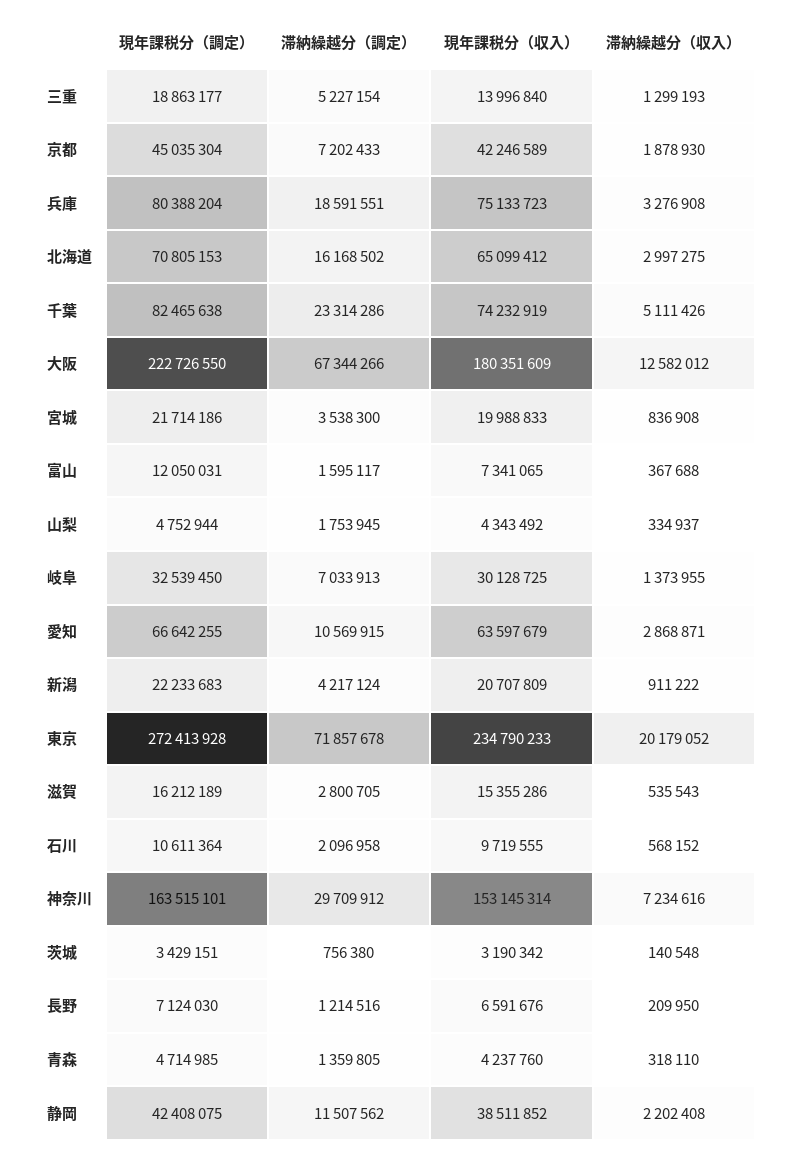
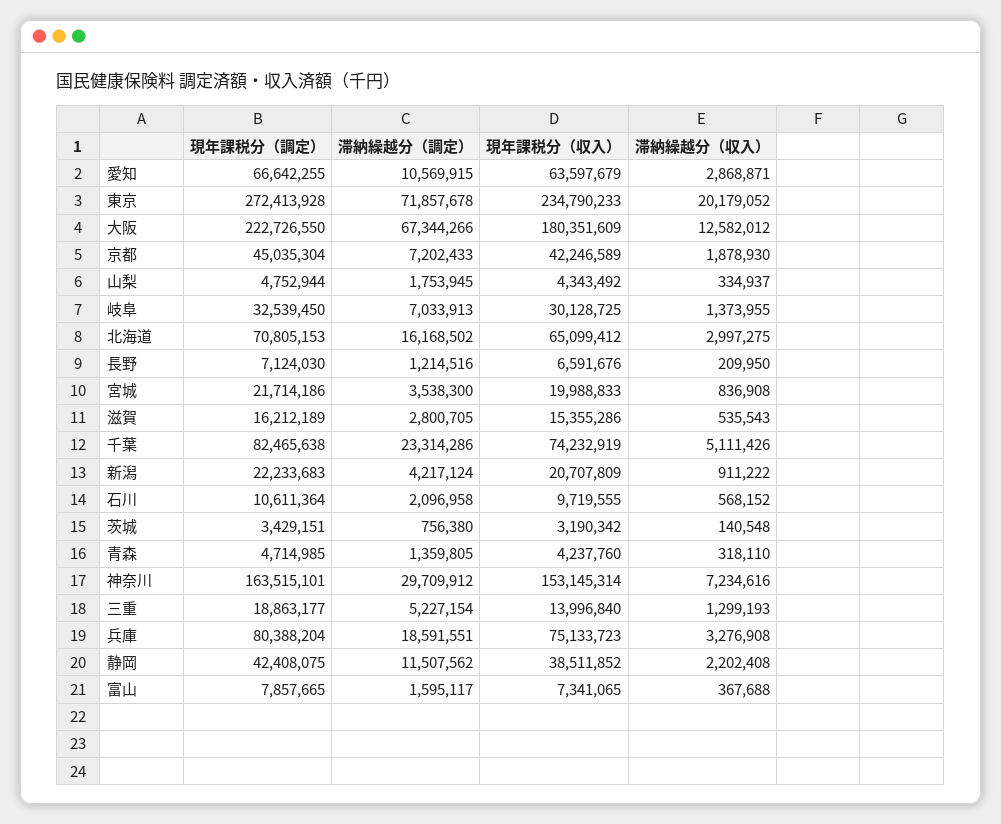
  {
    "現年課税分（調定）": {
      "三重": 18863177,
      "京都": 45035304,
      "兵庫": 80388204,
      "北海道": 70805153,
      "千葉": 82465638,
      "大阪": 222726550,
      "宮城": 21714186,
-     "富山": 12050031,
+     "富山": 7857665,
      "山梨": 4752944,
      "岐阜": 32539450,
      "愛知": 66642255,
      "新潟": 22233683,
      "東京": 272413928,
      "滋賀": 16212189,
      "石川": 10611364,
      "神奈川": 163515101,
      "茨城": 3429151,
      "長野": 7124030,
      "青森": 4714985,
      "静岡": 42408075
    },
    "滞納繰越分（調定）": {
      "三重": 5227154,
      "京都": 7202433,
      "兵庫": 18591551,
      "北海道": 16168502,
      "千葉": 23314286,
      "大阪": 67344266,
      "宮城": 3538300,
      "富山": 1595117,
      "山梨": 1753945,
      "岐阜": 7033913,
      "愛知": 10569915,
      "新潟": 4217124,
      "東京": 71857678,
      "滋賀": 2800705,
      "石川": 2096958,
      "神奈川": 29709912,
      "茨城": 756380,
      "長野": 1214516,
      "青森": 1359805,
      "静岡": 11507562
    },
    "現年課税分（収入）": {
      "三重": 13996840,
      "京都": 42246589,
      "兵庫": 75133723,
      "北海道": 65099412,
      "千葉": 74232919,
      "大阪": 180351609,
      "宮城": 19988833,
      "富山": 7341065,
      "山梨": 4343492,
      "岐阜": 30128725,
      "愛知": 63597679,
      "新潟": 20707809,
      "東京": 234790233,
      "滋賀": 15355286,
      "石川": 9719555,
      "神奈川": 153145314,
      "茨城": 3190342,
      "長野": 6591676,
      "青森": 4237760,
      "静岡": 38511852
    },
    "滞納繰越分（収入）": {
      "三重": 1299193,
      "京都": 1878930,
      "兵庫": 3276908,
      "北海道": 2997275,
      "千葉": 5111426,
      "大阪": 12582012,
      "宮城": 836908,
      "富山": 367688,
      "山梨": 334937,
      "岐阜": 1373955,
      "愛知": 2868871,
      "新潟": 911222,
      "東京": 20179052,
      "滋賀": 535543,
      "石川": 568152,
      "神奈川": 7234616,
      "茨城": 140548,
      "長野": 209950,
      "青森": 318110,
      "静岡": 2202408
    }
  }

